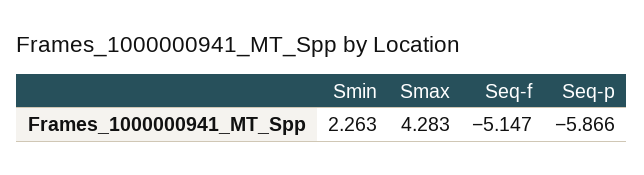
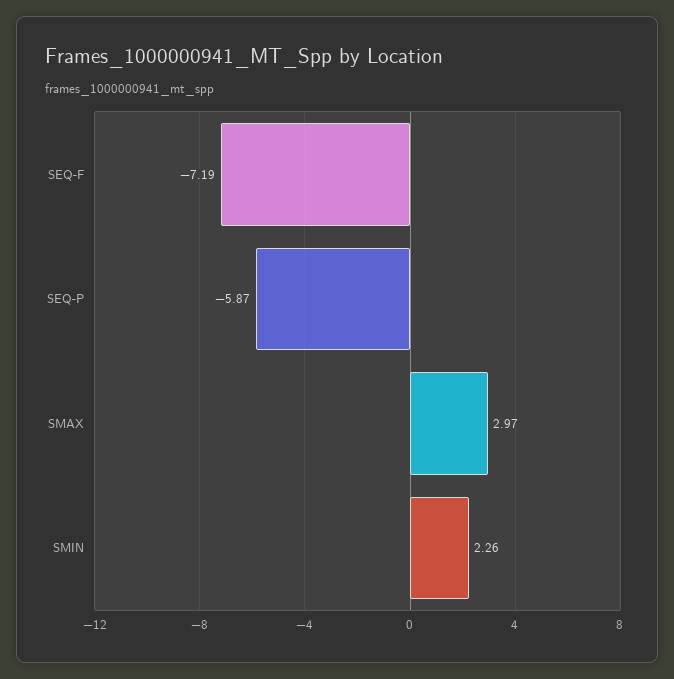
  {
    "Smin": 2.263,
-   "Smax": 4.283,
+   "Smax": 2.97,
-   "Seq-f": -5.147,
+   "Seq-f": -7.19,
    "Seq-p": -5.866
  }

